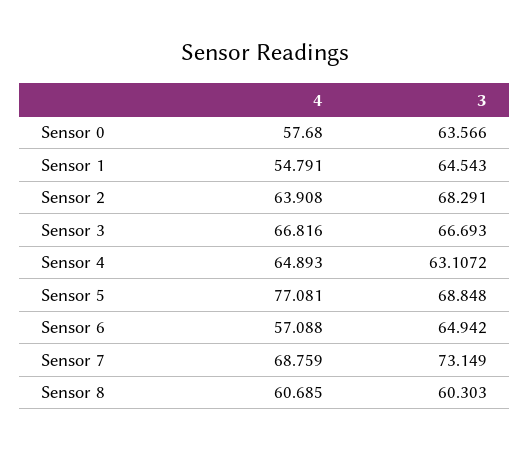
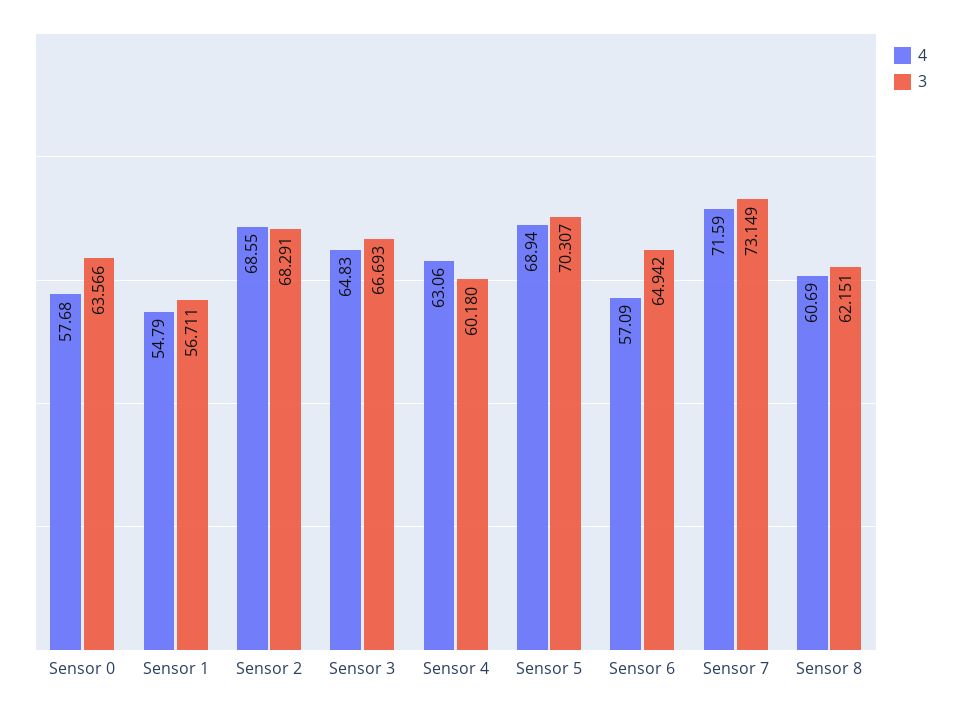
  {
    "4": {
      "Sensor 0": 57.68,
      "Sensor 1": 54.791,
-     "Sensor 2": 63.908,
+     "Sensor 2": 68.55,
-     "Sensor 3": 66.816,
+     "Sensor 3": 64.83,
-     "Sensor 4": 64.893,
+     "Sensor 4": 63.06,
-     "Sensor 5": 77.081,
+     "Sensor 5": 68.94,
      "Sensor 6": 57.088,
-     "Sensor 7": 68.759,
+     "Sensor 7": 71.59,
      "Sensor 8": 60.685
    },
    "3": {
      "Sensor 0": 63.566,
-     "Sensor 1": 64.543,
+     "Sensor 1": 56.711,
      "Sensor 2": 68.291,
      "Sensor 3": 66.693,
-     "Sensor 4": 63.1072,
+     "Sensor 4": 60.18,
-     "Sensor 5": 68.848,
+     "Sensor 5": 70.307,
      "Sensor 6": 64.942,
      "Sensor 7": 73.149,
-     "Sensor 8": 60.303
+     "Sensor 8": 62.151
    }
  }

